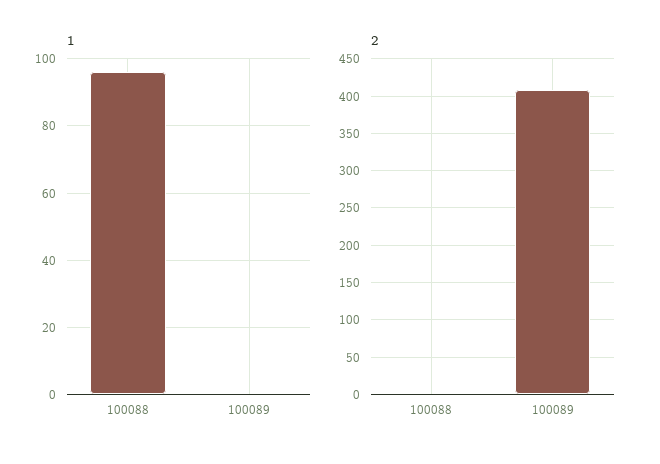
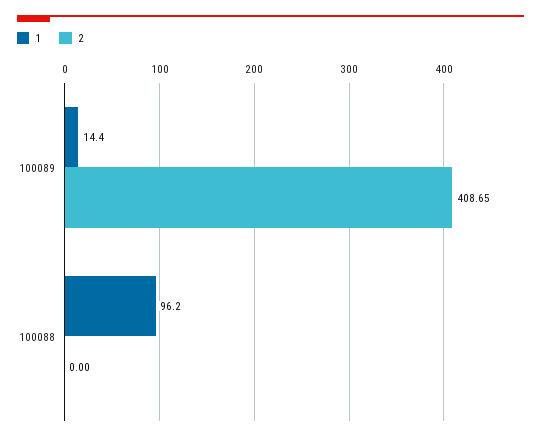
  {
    "1": {
      "100088": 96.2,
-     "100089": 0
+     "100089": 14.4
    },
    "2": {
      "100088": 0,
      "100089": 408.65
    }
  }

